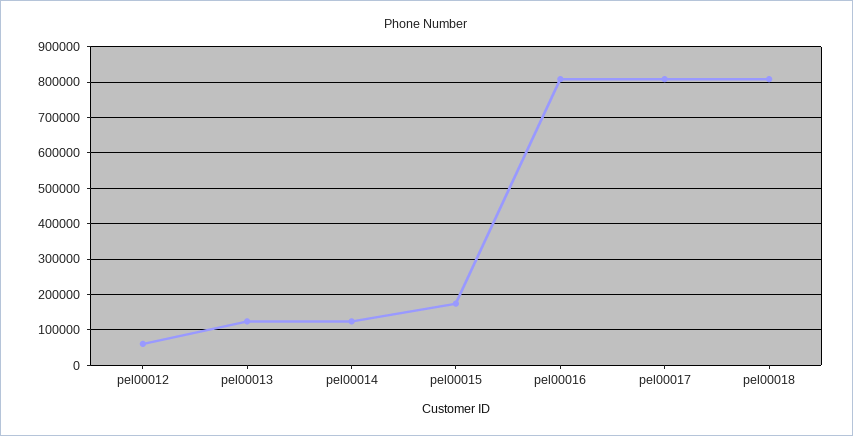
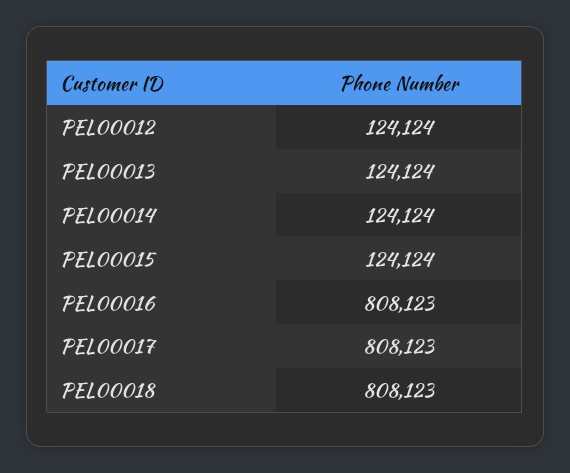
  {
-   "pel00012": 60000,
+   "pel00012": 124124,
    "pel00013": 124124,
    "pel00014": 124124,
-   "pel00015": 180000,
+   "pel00015": 124124,
    "pel00016": 808123,
    "pel00017": 808123,
    "pel00018": 808123
  }

